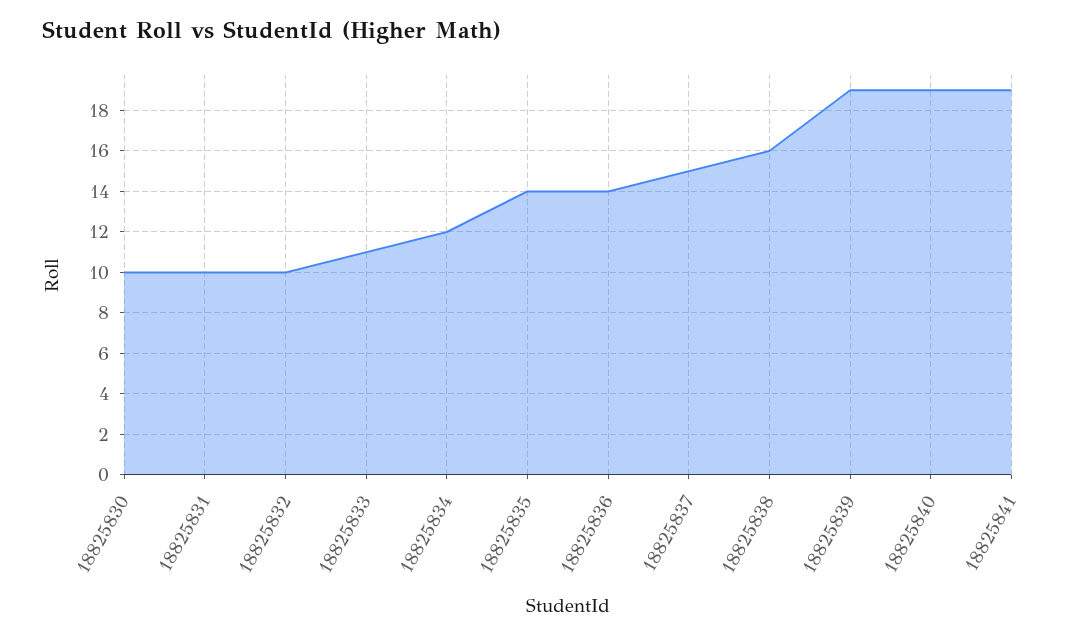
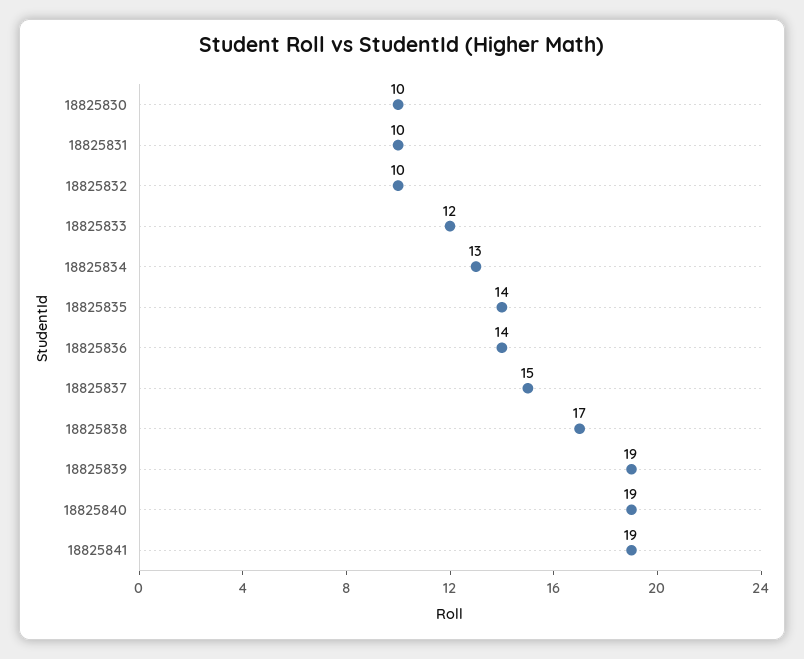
  {
    "18825830": 10,
    "18825831": 10,
    "18825832": 10,
-   "18825833": 11,
+   "18825833": 12,
-   "18825834": 12,
+   "18825834": 13,
    "18825835": 14,
    "18825836": 14,
    "18825837": 15,
-   "18825838": 16,
+   "18825838": 17,
    "18825839": 19,
    "18825840": 19,
    "18825841": 19
  }

